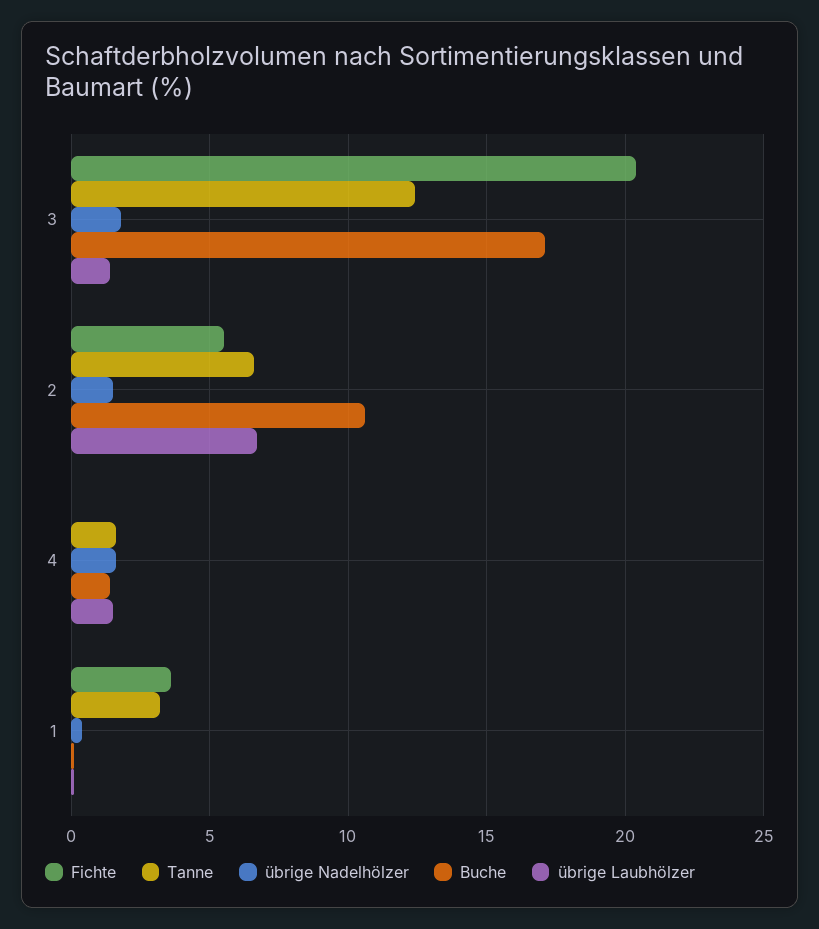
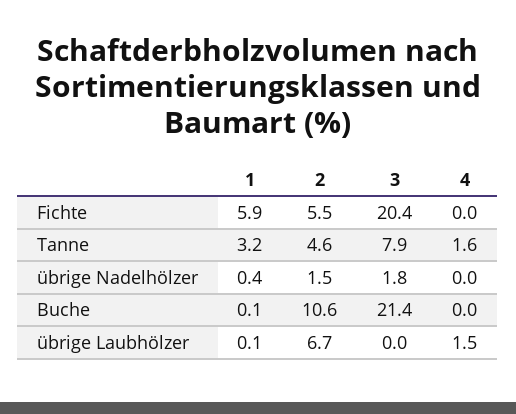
  {
    "Fichte": {
      "3": 20.4,
      "2": 5.5,
      "4": 0,
-     "1": 3.5
+     "1": 5.9
    },
    "Tanne": {
-     "3": 12.5,
+     "3": 7.9,
-     "2": 6.5,
+     "2": 4.6,
      "4": 1.6,
      "1": 3.2
    },
    "übrige Nadelhölzer": {
      "3": 1.8,
      "2": 1.5,
-     "4": 1.5,
+     "4": 0,
      "1": 0.4
    },
    "Buche": {
-     "3": 17,
+     "3": 21.4,
      "2": 10.6,
-     "4": 1.5,
+     "4": 0,
      "1": 0.1
    },
    "übrige Laubhölzer": {
-     "3": 1.5,
+     "3": 0,
      "2": 6.7,
      "4": 1.5,
      "1": 0.1
    }
  }

